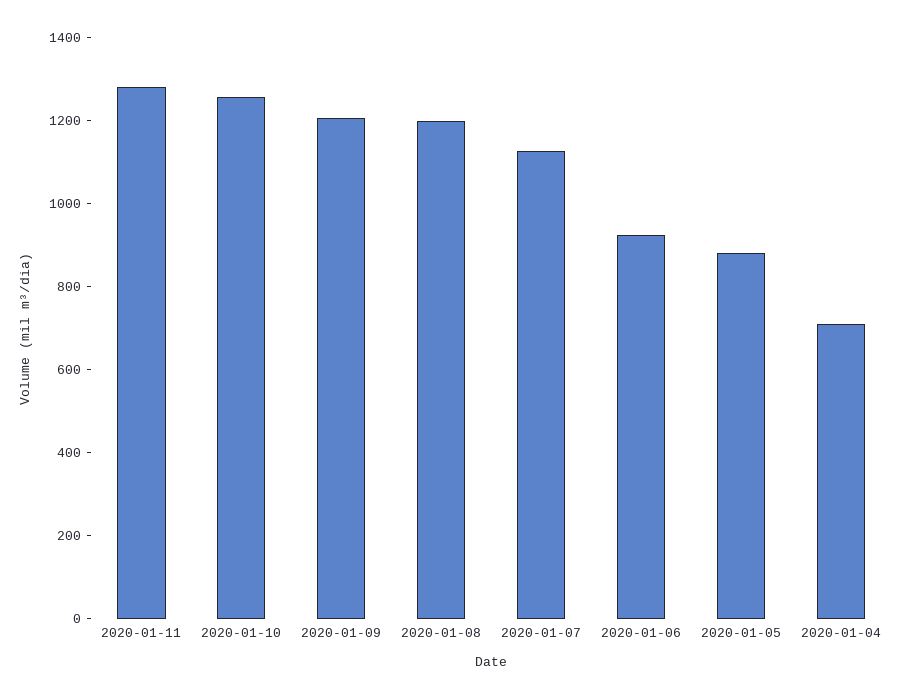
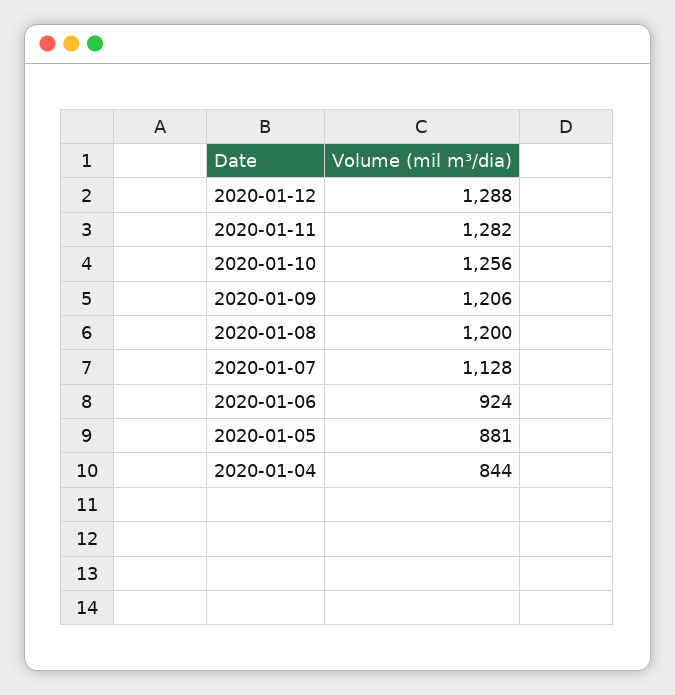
  {
    "2020-01-11": 1282,
    "2020-01-10": 1256,
    "2020-01-09": 1206,
    "2020-01-08": 1200,
    "2020-01-07": 1128,
    "2020-01-06": 924,
    "2020-01-05": 881,
-   "2020-01-04": 700
+   "2020-01-04": 844,
+   "2020-01-12": 1288
  }

